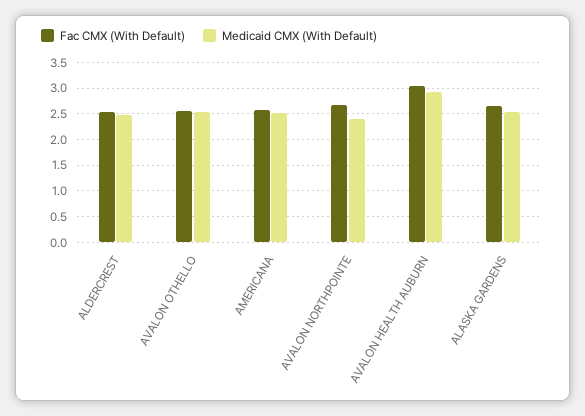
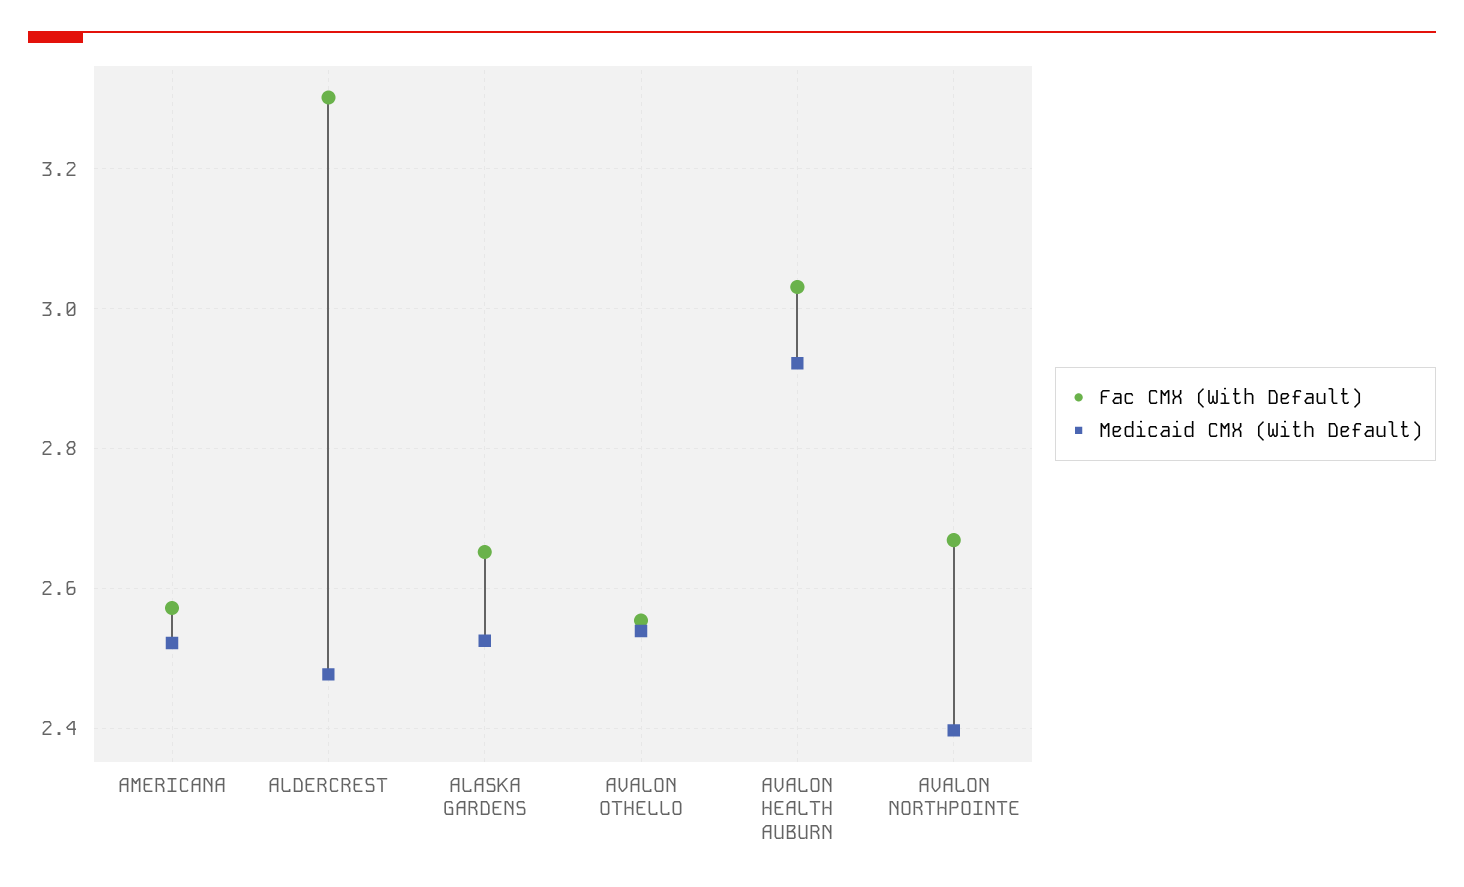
  {
    "Fac CMX (With Default)": {
-     "ALDERCREST": 2.5,
+     "ALDERCREST": 3.3,
      "AVALON OTHELLO": 2.56,
      "AMERICANA": 2.58,
      "AVALON NORTHPOINTE": 2.66,
      "AVALON HEALTH AUBURN": 3.04,
      "ALASKA GARDENS": 2.66
    },
    "Medicaid CMX (With Default)": {
      "ALDERCREST": 2.48,
      "AVALON OTHELLO": 2.54,
      "AMERICANA": 2.52,
      "AVALON NORTHPOINTE": 2.4,
      "AVALON HEALTH AUBURN": 2.92,
      "ALASKA GARDENS": 2.52
    }
  }

